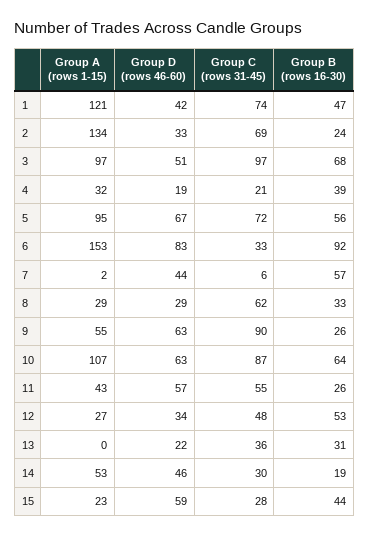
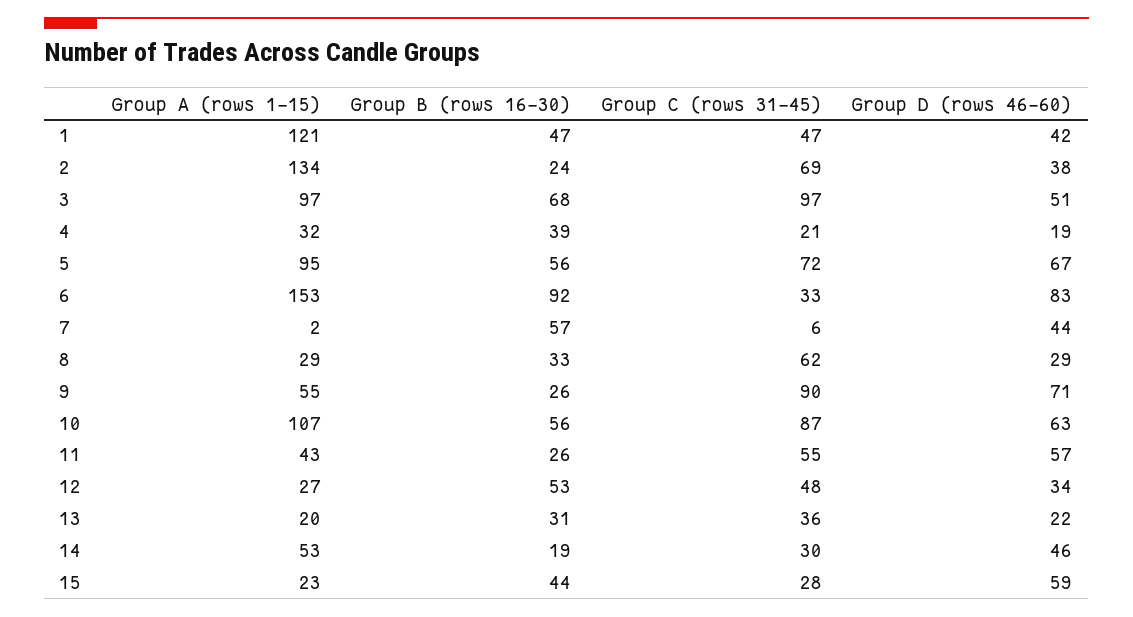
  {
    "Group A (rows 1-15)": {
      "1": 121,
      "2": 134,
      "3": 97,
      "4": 32,
      "5": 95,
      "6": 153,
      "7": 2,
      "8": 29,
      "9": 55,
      "10": 107,
      "11": 43,
      "12": 27,
-     "13": 0,
+     "13": 20,
      "14": 53,
      "15": 23
    },
    "Group D (rows 46-60)": {
      "1": 42,
-     "2": 33,
+     "2": 38,
      "3": 51,
      "4": 19,
      "5": 67,
      "6": 83,
      "7": 44,
      "8": 29,
-     "9": 63,
+     "9": 71,
      "10": 63,
      "11": 57,
      "12": 34,
      "13": 22,
      "14": 46,
      "15": 59
    },
    "Group C (rows 31-45)": {
-     "1": 74,
+     "1": 47,
      "2": 69,
      "3": 97,
      "4": 21,
      "5": 72,
      "6": 33,
      "7": 6,
      "8": 62,
      "9": 90,
      "10": 87,
      "11": 55,
      "12": 48,
      "13": 36,
      "14": 30,
      "15": 28
    },
    "Group B (rows 16-30)": {
      "1": 47,
      "2": 24,
      "3": 68,
      "4": 39,
      "5": 56,
      "6": 92,
      "7": 57,
      "8": 33,
      "9": 26,
-     "10": 64,
+     "10": 56,
      "11": 26,
      "12": 53,
      "13": 31,
      "14": 19,
      "15": 44
    }
  }

